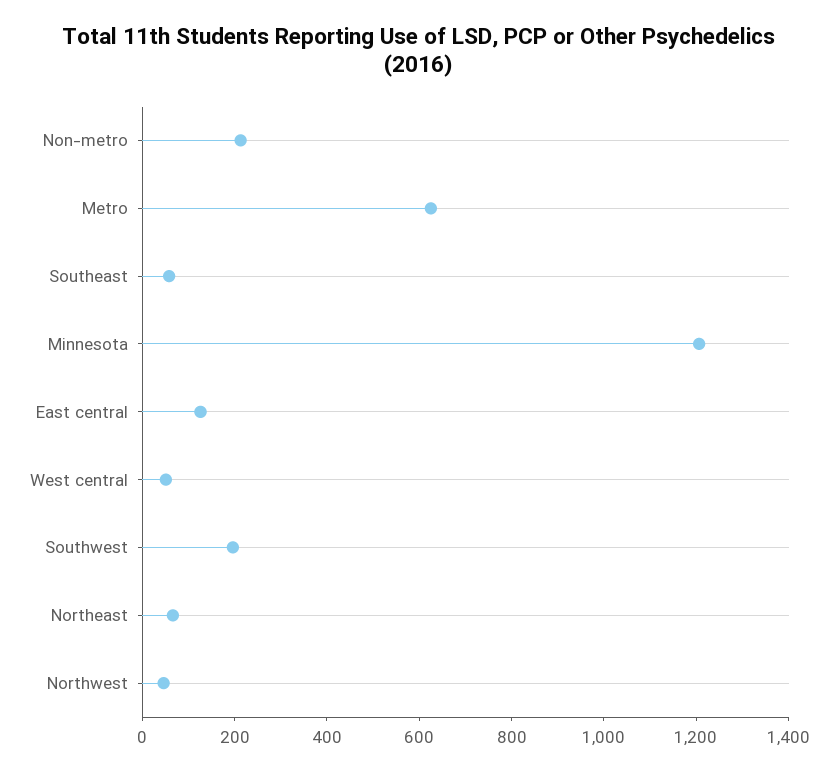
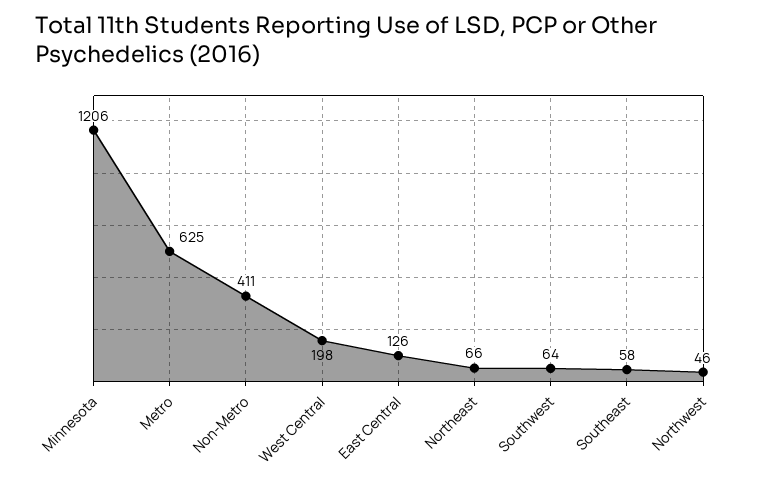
  {
-   "Non-metro": 200,
+   "Non-metro": 411,
    "Metro": 625,
    "Southeast": 58,
    "Minnesota": 1206,
    "East central": 126,
-   "West central": 50,
+   "West central": 198,
-   "Southwest": 200,
+   "Southwest": 64,
    "Northeast": 66,
    "Northwest": 46
  }

